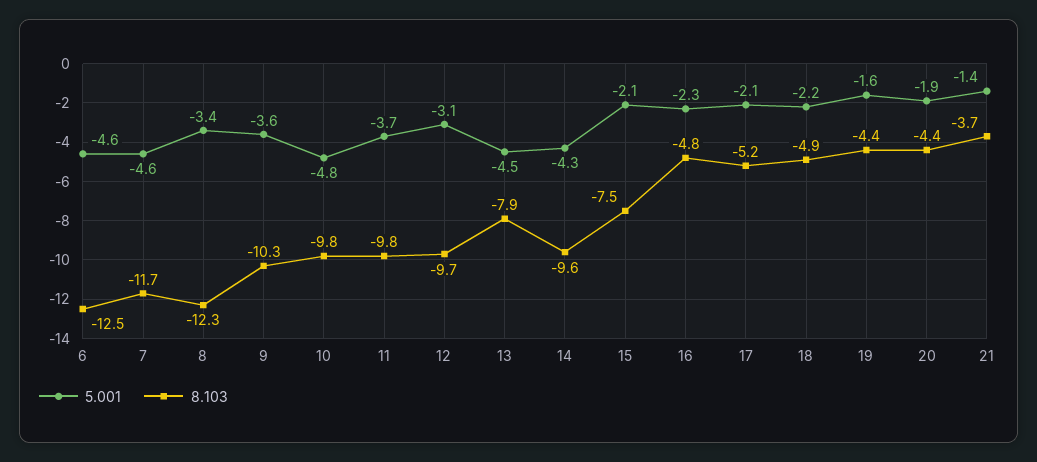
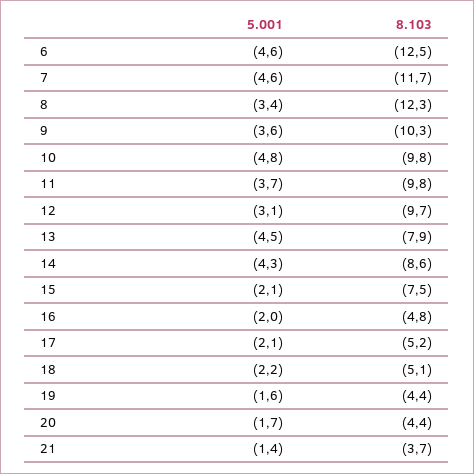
  {
    "5.001": {
      "6": -4.6,
      "7": -4.6,
      "8": -3.4,
      "9": -3.6,
      "10": -4.8,
      "11": -3.7,
      "12": -3.1,
      "13": -4.5,
      "14": -4.3,
      "15": -2.1,
-     "16": -2.3,
+     "16": -2,
      "17": -2.1,
      "18": -2.2,
      "19": -1.6,
-     "20": -1.9,
+     "20": -1.7,
      "21": -1.4
    },
    "8.103": {
      "6": -12.5,
      "7": -11.7,
      "8": -12.3,
      "9": -10.3,
      "10": -9.8,
      "11": -9.8,
      "12": -9.7,
      "13": -7.9,
-     "14": -9.6,
+     "14": -8.6,
      "15": -7.5,
      "16": -4.8,
      "17": -5.2,
-     "18": -4.9,
+     "18": -5.1,
      "19": -4.4,
      "20": -4.4,
      "21": -3.7
    }
  }

